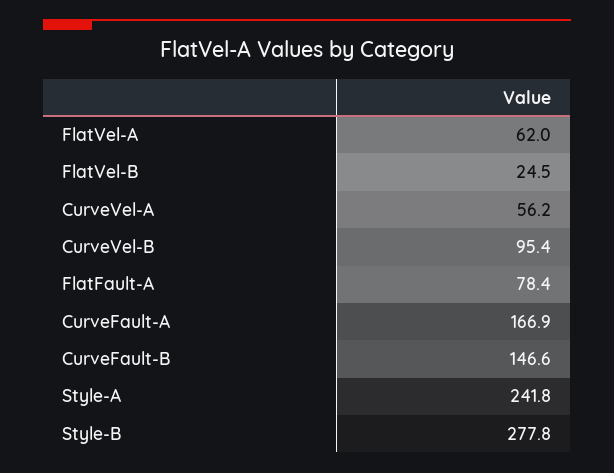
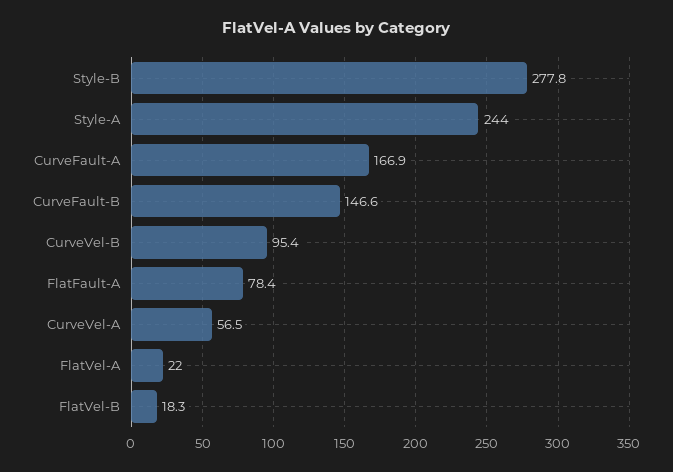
  {
-   "FlatVel-A": 62,
+   "FlatVel-A": 22,
-   "FlatVel-B": 24.5,
+   "FlatVel-B": 18.3,
-   "CurveVel-A": 56.2,
+   "CurveVel-A": 56.5,
    "CurveVel-B": 95.4,
    "FlatFault-A": 78.4,
    "CurveFault-A": 166.9,
    "CurveFault-B": 146.6,
-   "Style-A": 241.8,
+   "Style-A": 244,
    "Style-B": 277.8
  }

